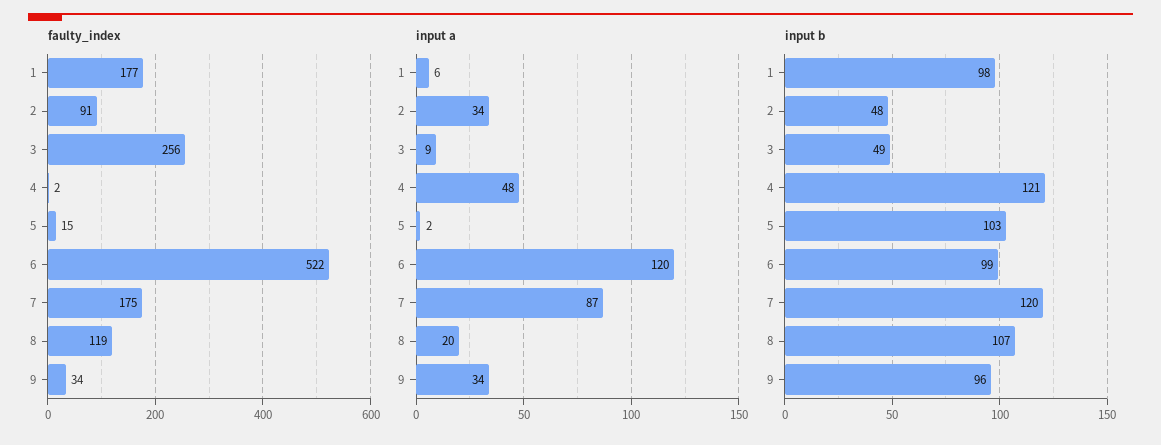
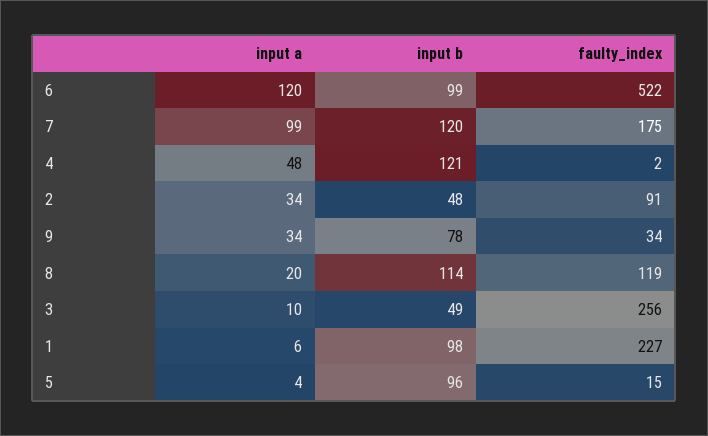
  {
    "faulty_index": {
-     "1": 177,
+     "1": 227,
      "2": 91,
      "3": 256,
      "4": 2,
      "5": 15,
      "6": 522,
      "7": 175,
      "8": 119,
      "9": 34
    },
    "input a": {
      "1": 6,
      "2": 34,
-     "3": 9,
+     "3": 10,
      "4": 48,
-     "5": 2,
+     "5": 4,
      "6": 120,
-     "7": 87,
+     "7": 99,
      "8": 20,
      "9": 34
    },
    "input b": {
      "1": 98,
      "2": 48,
      "3": 49,
      "4": 121,
-     "5": 103,
+     "5": 96,
      "6": 99,
      "7": 120,
-     "8": 107,
+     "8": 114,
-     "9": 96
+     "9": 78
    }
  }

